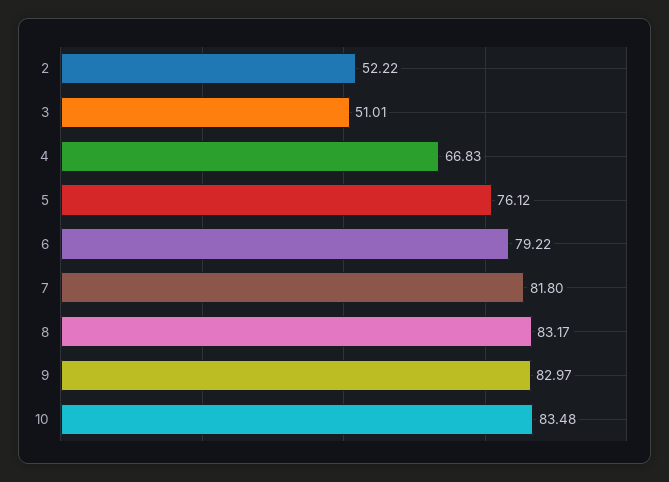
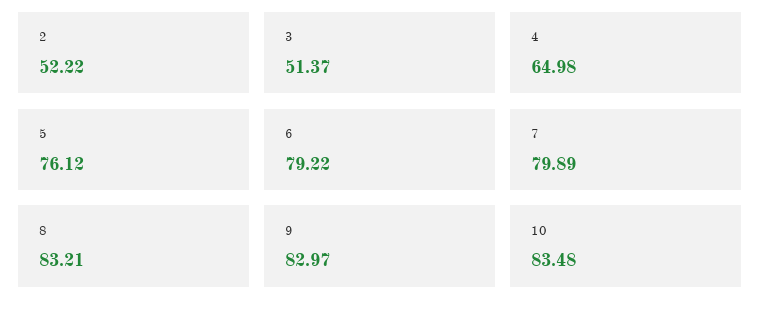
  {
    "2": 52.22,
-   "3": 51.01,
+   "3": 51.37,
-   "4": 66.83,
+   "4": 64.98,
    "5": 76.12,
    "6": 79.22,
-   "7": 81.8,
+   "7": 79.89,
-   "8": 83.17,
+   "8": 83.21,
    "9": 82.97,
    "10": 83.48
  }

